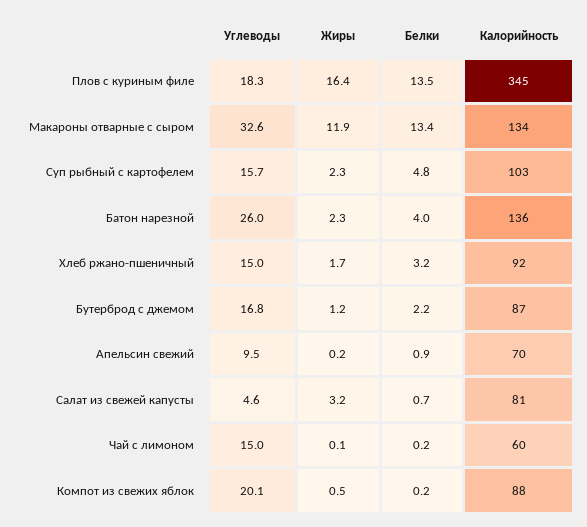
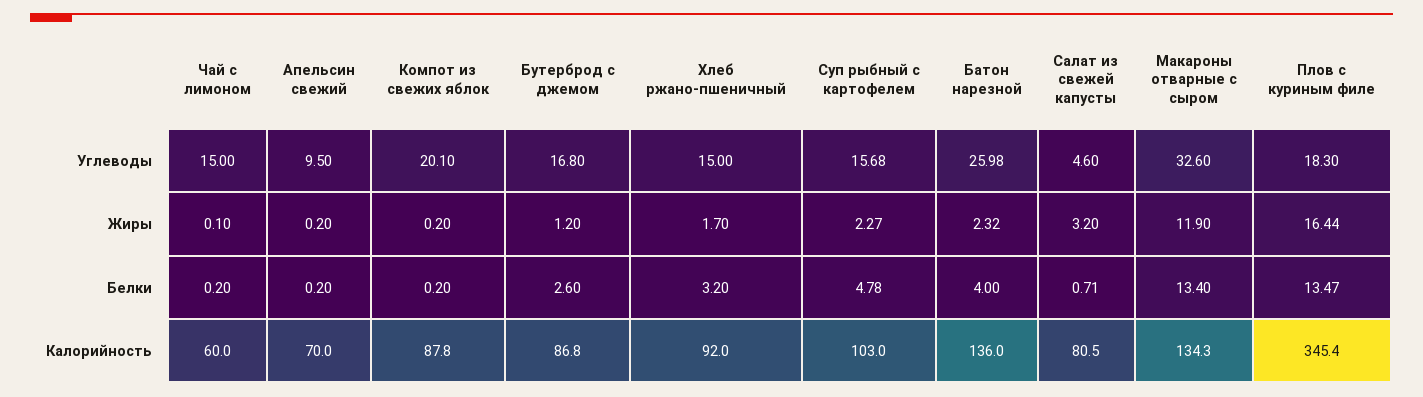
  {
    "Углеводы": {
      "Плов с куриным филе": 18.3,
      "Макароны отварные с сыром": 32.6,
      "Суп рыбный с картофелем": 15.68,
      "Батон нарезной": 25.98,
      "Хлеб ржано-пшеничный": 15,
      "Бутерброд с джемом": 16.8,
      "Апельсин свежий": 9.5,
      "Салат из свежей капусты": 4.6,
      "Чай с лимоном": 15,
      "Компот из свежих яблок": 20.1
    },
    "Жиры": {
      "Плов с куриным филе": 16.44,
      "Макароны отварные с сыром": 11.9,
      "Суп рыбный с картофелем": 2.27,
      "Батон нарезной": 2.32,
      "Хлеб ржано-пшеничный": 1.7,
      "Бутерброд с джемом": 1.2,
      "Апельсин свежий": 0.2,
      "Салат из свежей капусты": 3.2,
      "Чай с лимоном": 0.1,
-     "Компот из свежих яблок": 0.5
+     "Компот из свежих яблок": 0.2
    },
    "Белки": {
      "Плов с куриным филе": 13.47,
      "Макароны отварные с сыром": 13.4,
      "Суп рыбный с картофелем": 4.78,
      "Батон нарезной": 4,
      "Хлеб ржано-пшеничный": 3.2,
-     "Бутерброд с джемом": 2.2,
+     "Бутерброд с джемом": 2.6,
-     "Апельсин свежий": 0.9,
+     "Апельсин свежий": 0.2,
      "Салат из свежей капусты": 0.71,
      "Чай с лимоном": 0.2,
      "Компот из свежих яблок": 0.2
    },
    "Калорийность": {
      "Плов с куриным филе": 345.4,
      "Макароны отварные с сыром": 134.3,
      "Суп рыбный с картофелем": 103,
      "Батон нарезной": 136,
      "Хлеб ржано-пшеничный": 92,
      "Бутерброд с джемом": 86.8,
      "Апельсин свежий": 70,
      "Салат из свежей капусты": 80.5,
      "Чай с лимоном": 60,
      "Компот из свежих яблок": 87.8
    }
  }

